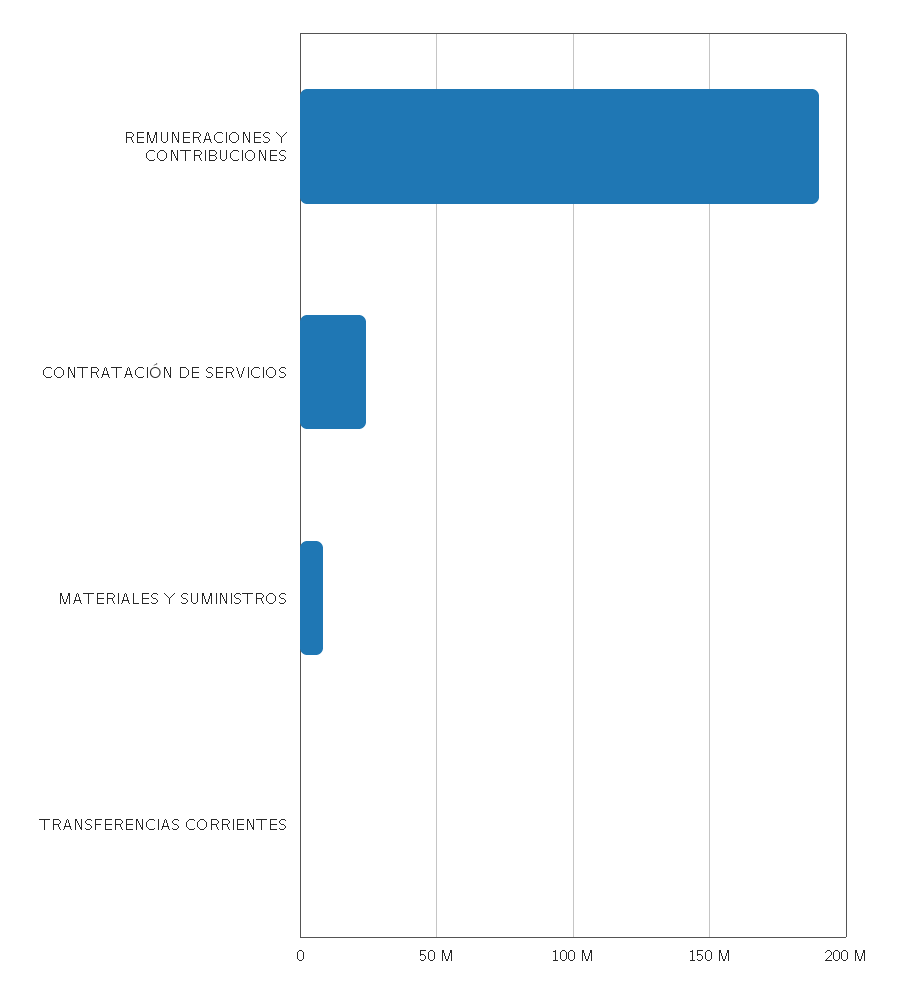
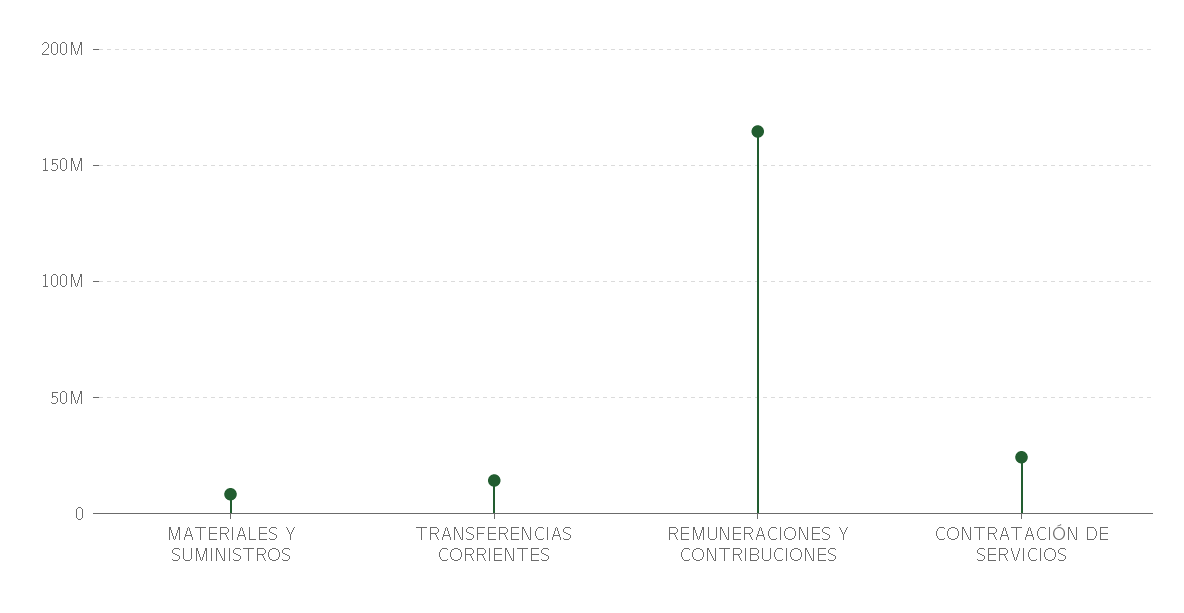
  {
-   "REMUNERACIONES Y CONTRIBUCIONES": 190000000,
+   "REMUNERACIONES Y CONTRIBUCIONES": 165000000,
    "CONTRATACIÓN DE SERVICIOS": 25000000,
    "MATERIALES Y SUMINISTROS": 10000000,
-   "TRANSFERENCIAS CORRIENTES": 0
+   "TRANSFERENCIAS CORRIENTES": 15000000
  }

